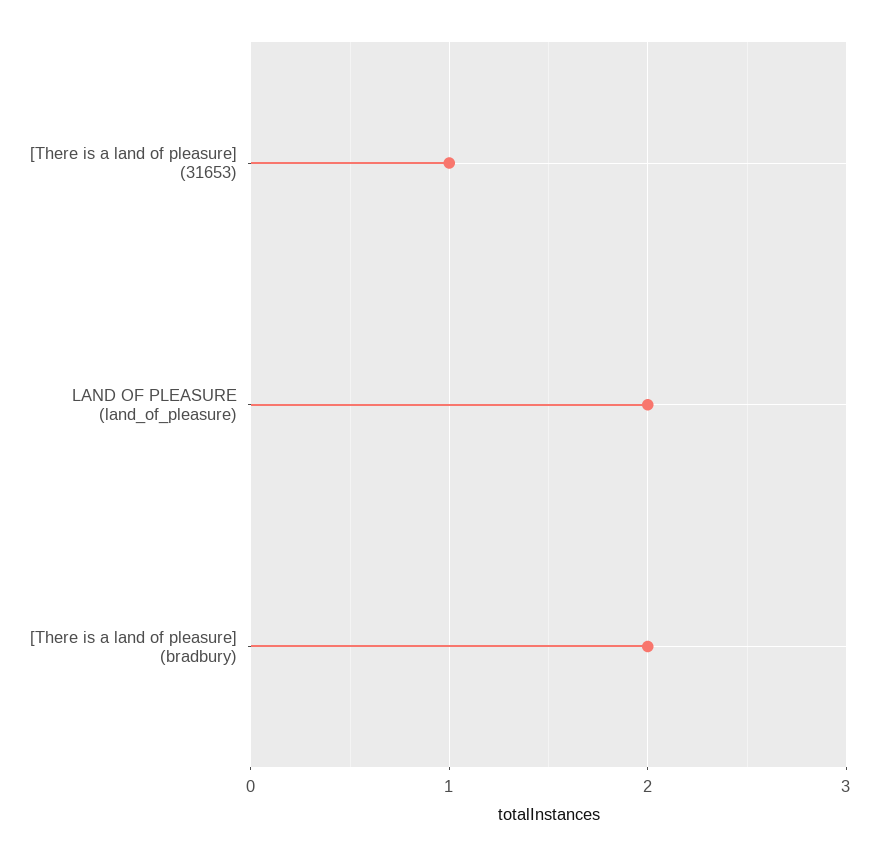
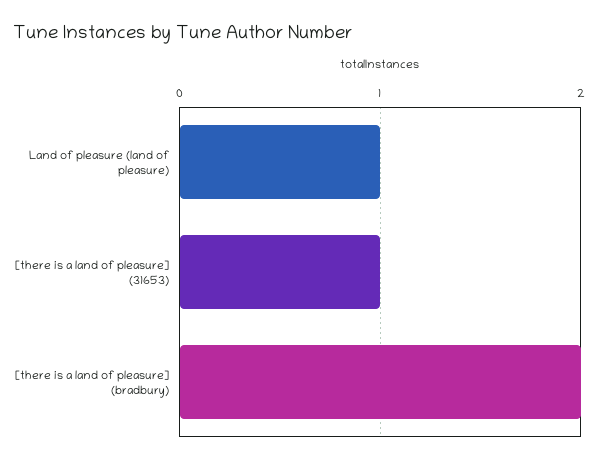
  {
    "[There is a land of pleasure] (31653)": 1,
-   "LAND OF PLEASURE (land_of_pleasure)": 2,
+   "LAND OF PLEASURE (land_of_pleasure)": 1,
    "[There is a land of pleasure] (bradbury)": 2
  }

